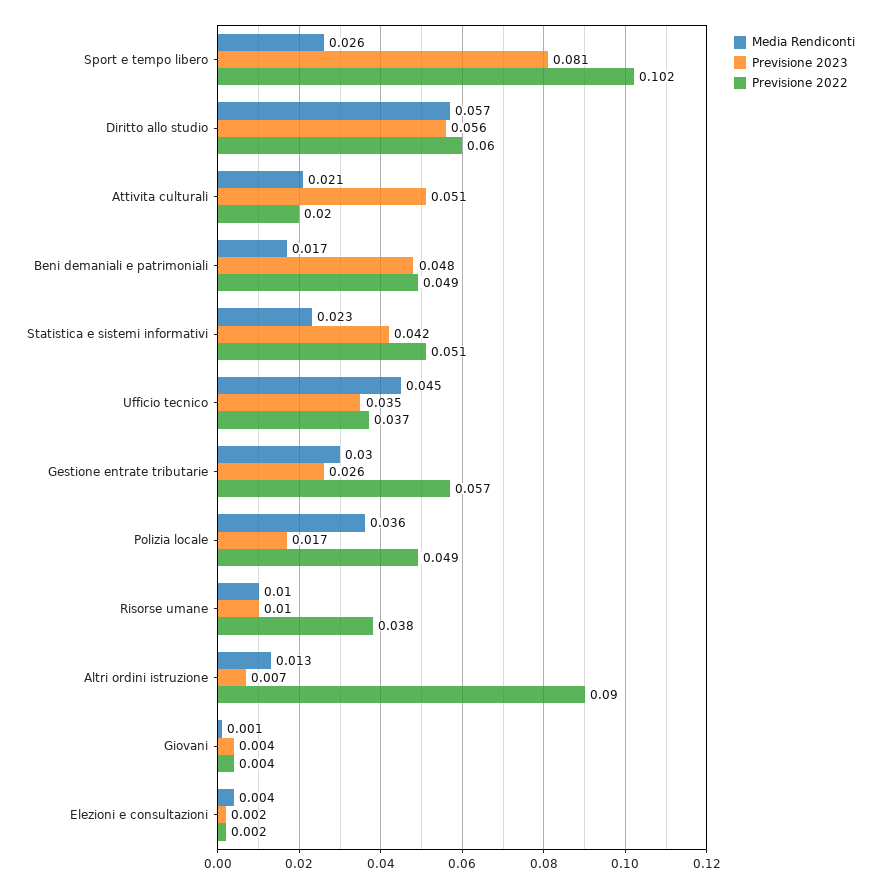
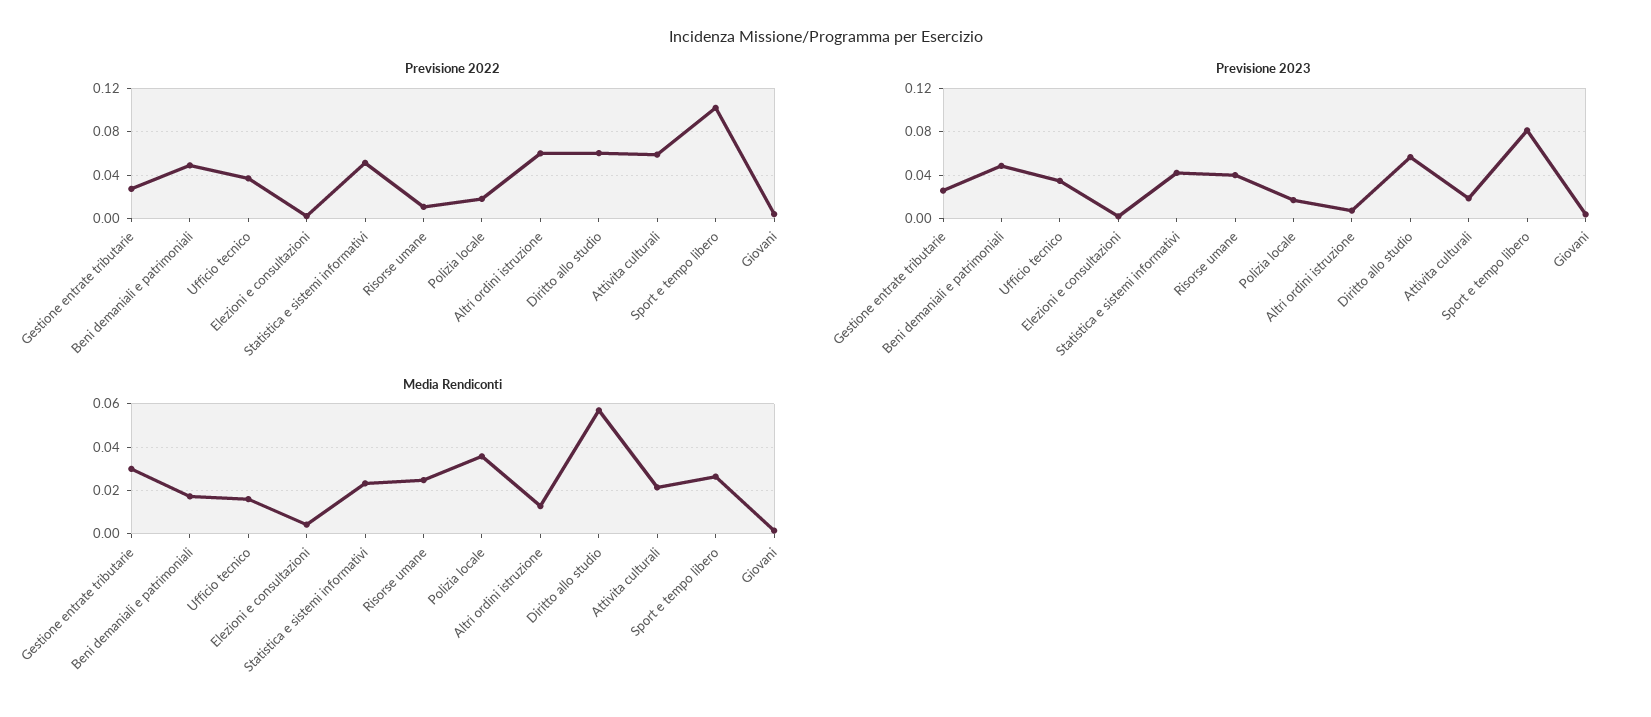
  {
    "Media Rendiconti": {
      "Sport e tempo libero": 0.026,
      "Diritto allo studio": 0.057,
      "Attivita culturali": 0.021,
      "Beni demaniali e patrimoniali": 0.017,
      "Statistica e sistemi informativi": 0.023,
-     "Ufficio tecnico": 0.045,
+     "Ufficio tecnico": 0.015,
      "Gestione entrate tributarie": 0.03,
      "Polizia locale": 0.036,
-     "Risorse umane": 0.01,
+     "Risorse umane": 0.025,
      "Altri ordini istruzione": 0.013,
      "Giovani": 0.001,
      "Elezioni e consultazioni": 0.004
    },
    "Previsione 2023": {
      "Sport e tempo libero": 0.081,
      "Diritto allo studio": 0.056,
-     "Attivita culturali": 0.051,
+     "Attivita culturali": 0.02,
      "Beni demaniali e patrimoniali": 0.048,
      "Statistica e sistemi informativi": 0.042,
      "Ufficio tecnico": 0.035,
      "Gestione entrate tributarie": 0.026,
      "Polizia locale": 0.017,
-     "Risorse umane": 0.01,
+     "Risorse umane": 0.04,
      "Altri ordini istruzione": 0.007,
      "Giovani": 0.004,
      "Elezioni e consultazioni": 0.002
    },
    "Previsione 2022": {
      "Sport e tempo libero": 0.102,
      "Diritto allo studio": 0.06,
-     "Attivita culturali": 0.02,
+     "Attivita culturali": 0.06,
      "Beni demaniali e patrimoniali": 0.049,
      "Statistica e sistemi informativi": 0.051,
      "Ufficio tecnico": 0.037,
-     "Gestione entrate tributarie": 0.057,
+     "Gestione entrate tributarie": 0.03,
-     "Polizia locale": 0.049,
+     "Polizia locale": 0.02,
-     "Risorse umane": 0.038,
+     "Risorse umane": 0.01,
-     "Altri ordini istruzione": 0.09,
+     "Altri ordini istruzione": 0.06,
      "Giovani": 0.004,
      "Elezioni e consultazioni": 0.002
    }
  }

